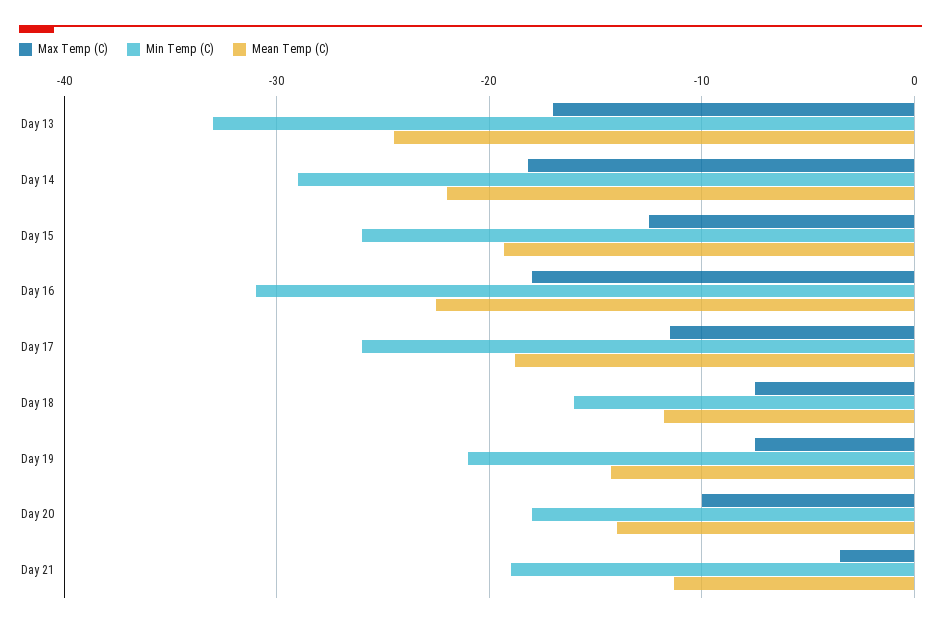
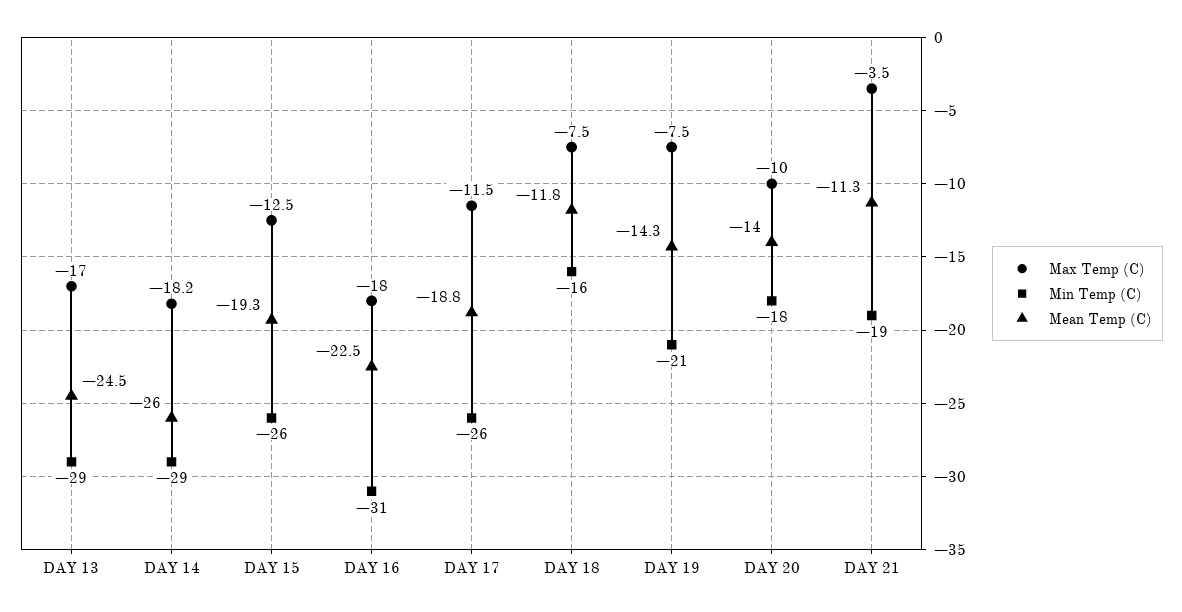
  {
    "Max Temp (C)": {
      "Day 13": -17,
      "Day 14": -18.2,
      "Day 15": -12.5,
      "Day 16": -18,
      "Day 17": -11.5,
      "Day 18": -7.5,
      "Day 19": -7.5,
      "Day 20": -10,
      "Day 21": -3.5
    },
    "Min Temp (C)": {
-     "Day 13": -33,
+     "Day 13": -29,
      "Day 14": -29,
      "Day 15": -26,
      "Day 16": -31,
      "Day 17": -26,
      "Day 18": -16,
      "Day 19": -21,
      "Day 20": -18,
      "Day 21": -19
    },
    "Mean Temp (C)": {
      "Day 13": -24.5,
-     "Day 14": -22,
+     "Day 14": -26,
      "Day 15": -19.3,
      "Day 16": -22.5,
      "Day 17": -18.8,
      "Day 18": -11.8,
      "Day 19": -14.3,
      "Day 20": -14,
      "Day 21": -11.3
    }
  }

